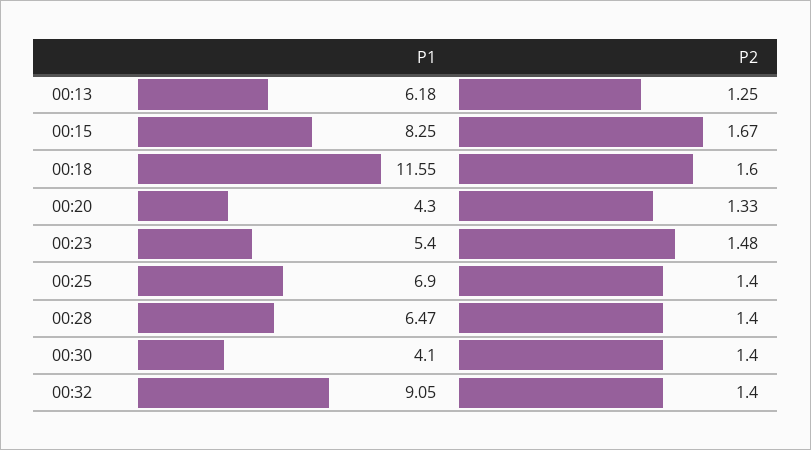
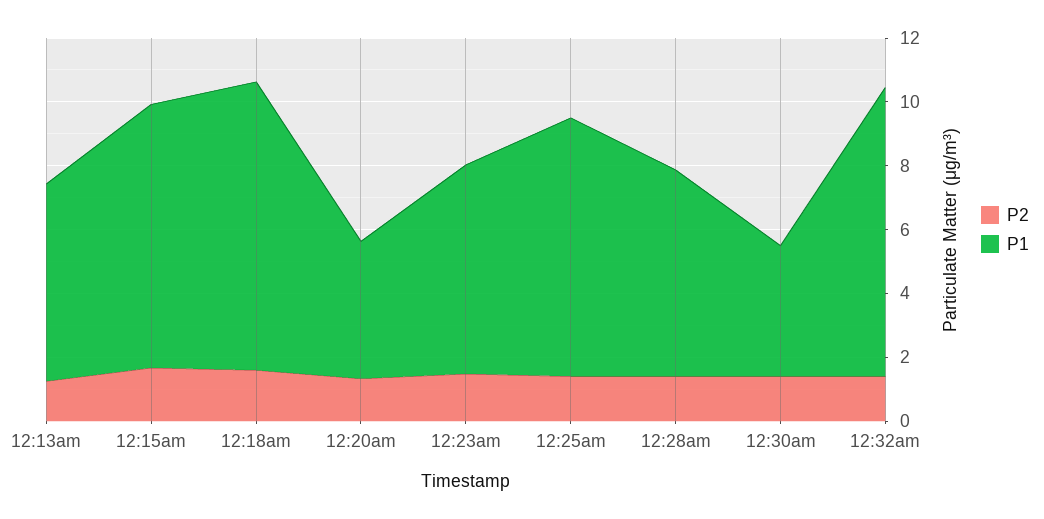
  {
    "P1": {
      "00:13": 6.18,
      "00:15": 8.25,
-     "00:18": 11.55,
+     "00:18": 9,
      "00:20": 4.3,
-     "00:23": 5.4,
+     "00:23": 6.5,
-     "00:25": 6.9,
+     "00:25": 8,
      "00:28": 6.47,
      "00:30": 4.1,
      "00:32": 9.05
    },
    "P2": {
      "00:13": 1.25,
      "00:15": 1.67,
      "00:18": 1.6,
      "00:20": 1.33,
      "00:23": 1.48,
      "00:25": 1.4,
      "00:28": 1.4,
      "00:30": 1.4,
      "00:32": 1.4
    }
  }

